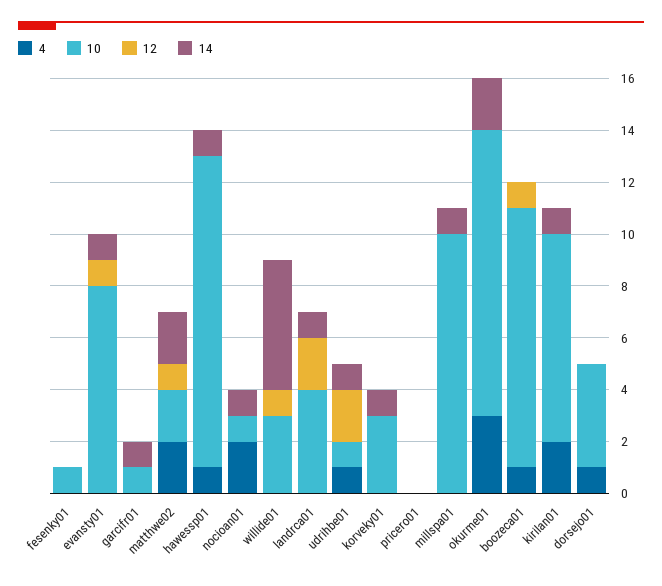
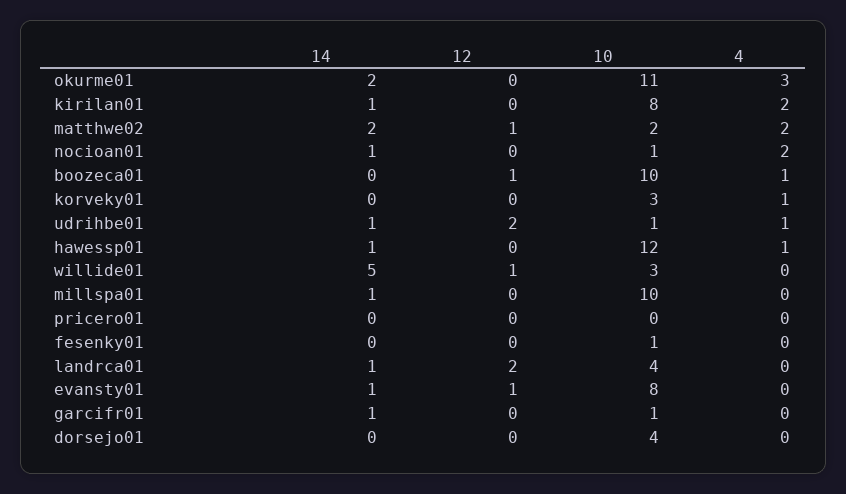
  {
    "4": {
      "fesenky01": 0,
      "evansty01": 0,
      "garcifr01": 0,
      "matthwe02": 2,
      "hawessp01": 1,
      "nocioan01": 2,
      "willide01": 0,
      "landrca01": 0,
      "udrihbe01": 1,
-     "korveky01": 0,
+     "korveky01": 1,
      "pricero01": 0,
      "millspa01": 0,
      "okurme01": 3,
      "boozeca01": 1,
      "kirilan01": 2,
-     "dorsejo01": 1
+     "dorsejo01": 0
    },
    "10": {
      "fesenky01": 1,
      "evansty01": 8,
      "garcifr01": 1,
      "matthwe02": 2,
      "hawessp01": 12,
      "nocioan01": 1,
      "willide01": 3,
      "landrca01": 4,
      "udrihbe01": 1,
      "korveky01": 3,
      "pricero01": 0,
      "millspa01": 10,
      "okurme01": 11,
      "boozeca01": 10,
      "kirilan01": 8,
      "dorsejo01": 4
    },
    "12": {
      "fesenky01": 0,
      "evansty01": 1,
      "garcifr01": 0,
      "matthwe02": 1,
      "hawessp01": 0,
      "nocioan01": 0,
      "willide01": 1,
      "landrca01": 2,
      "udrihbe01": 2,
      "korveky01": 0,
      "pricero01": 0,
      "millspa01": 0,
      "okurme01": 0,
      "boozeca01": 1,
      "kirilan01": 0,
      "dorsejo01": 0
    },
    "14": {
      "fesenky01": 0,
      "evansty01": 1,
      "garcifr01": 1,
      "matthwe02": 2,
      "hawessp01": 1,
      "nocioan01": 1,
      "willide01": 5,
      "landrca01": 1,
      "udrihbe01": 1,
-     "korveky01": 1,
+     "korveky01": 0,
      "pricero01": 0,
      "millspa01": 1,
      "okurme01": 2,
      "boozeca01": 0,
      "kirilan01": 1,
      "dorsejo01": 0
    }
  }

